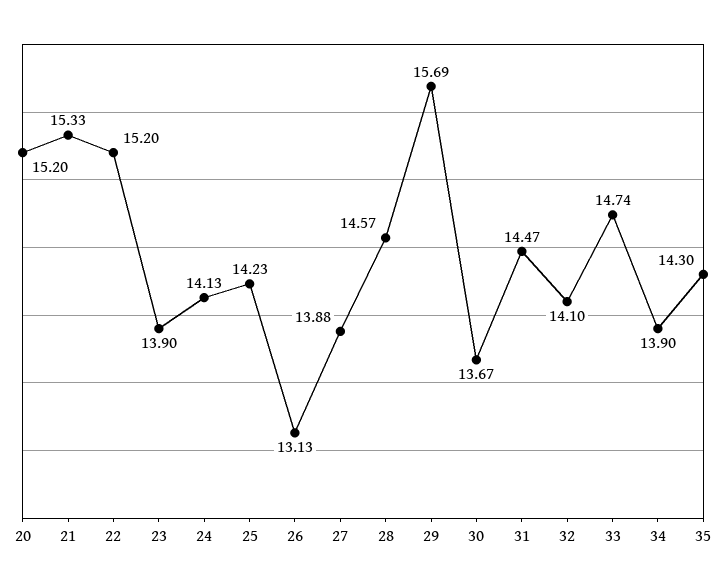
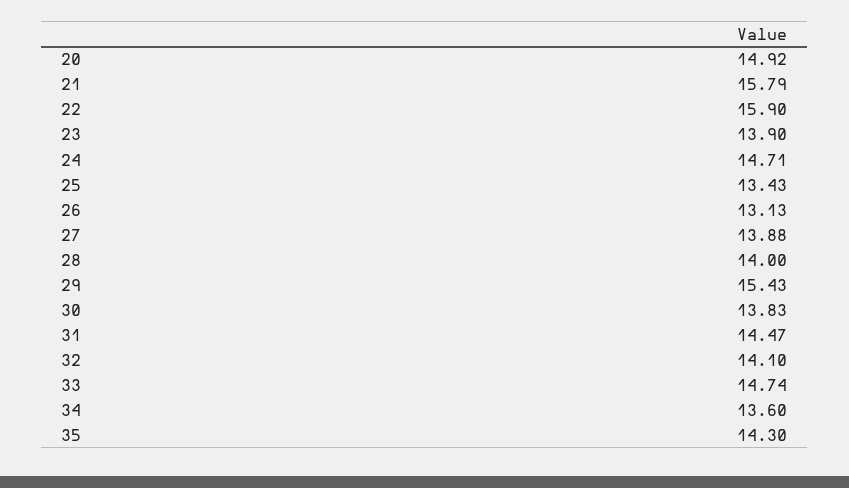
  {
-   "20": 15.2,
+   "20": 14.92,
-   "21": 15.33,
+   "21": 15.79,
-   "22": 15.2,
+   "22": 15.9,
    "23": 13.9,
-   "24": 14.13,
+   "24": 14.71,
-   "25": 14.23,
+   "25": 13.43,
    "26": 13.13,
    "27": 13.88,
-   "28": 14.57,
+   "28": 14,
-   "29": 15.69,
+   "29": 15.43,
-   "30": 13.67,
+   "30": 13.83,
    "31": 14.47,
    "32": 14.1,
    "33": 14.74,
-   "34": 13.9,
+   "34": 13.6,
    "35": 14.3
  }

